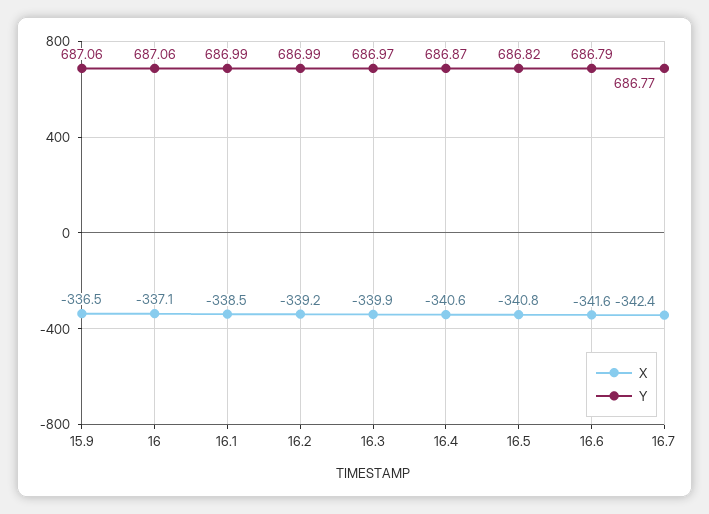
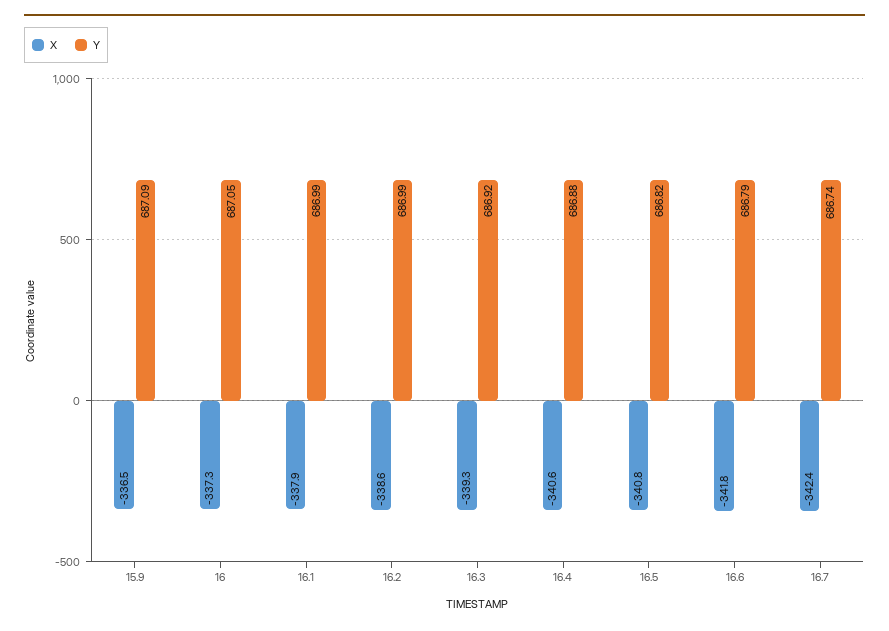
  {
    "X": {
      "15.9": -336.5,
-     "16": -337.1,
+     "16": -337.3,
-     "16.1": -338.5,
+     "16.1": -337.9,
-     "16.2": -339.2,
+     "16.2": -338.6,
-     "16.3": -339.9,
+     "16.3": -339.3,
      "16.4": -340.6,
      "16.5": -340.8,
-     "16.6": -341.6,
+     "16.6": -341.8,
      "16.7": -342.4
    },
    "Y": {
-     "15.9": 687.06,
+     "15.9": 687.09,
-     "16": 687.06,
+     "16": 687.05,
      "16.1": 686.99,
      "16.2": 686.99,
-     "16.3": 686.97,
+     "16.3": 686.92,
-     "16.4": 686.87,
+     "16.4": 686.88,
      "16.5": 686.82,
      "16.6": 686.79,
-     "16.7": 686.77
+     "16.7": 686.74
    }
  }

